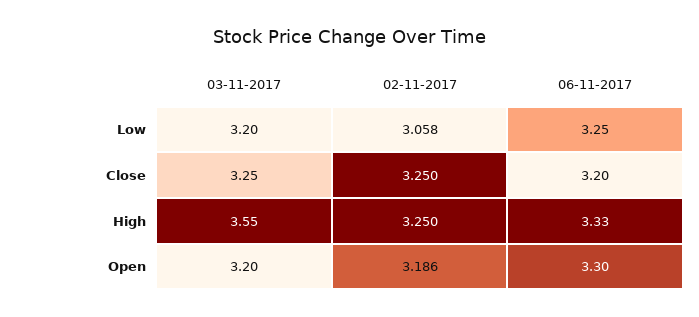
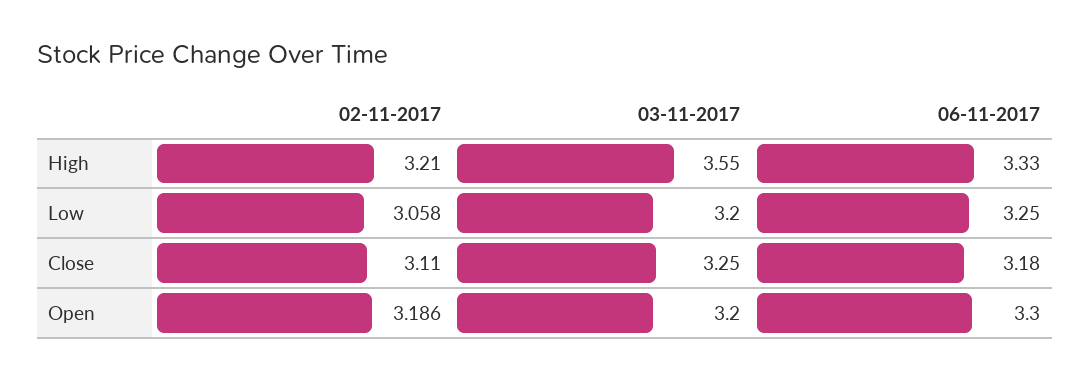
  {
    "03-11-2017": {
      "Low": 3.2,
      "Close": 3.25,
      "High": 3.55,
      "Open": 3.2
    },
    "02-11-2017": {
      "Low": 3.058,
-     "Close": 3.25,
+     "Close": 3.11,
-     "High": 3.25,
+     "High": 3.21,
      "Open": 3.186
    },
    "06-11-2017": {
      "Low": 3.25,
-     "Close": 3.2,
+     "Close": 3.18,
      "High": 3.33,
      "Open": 3.3
    }
  }

